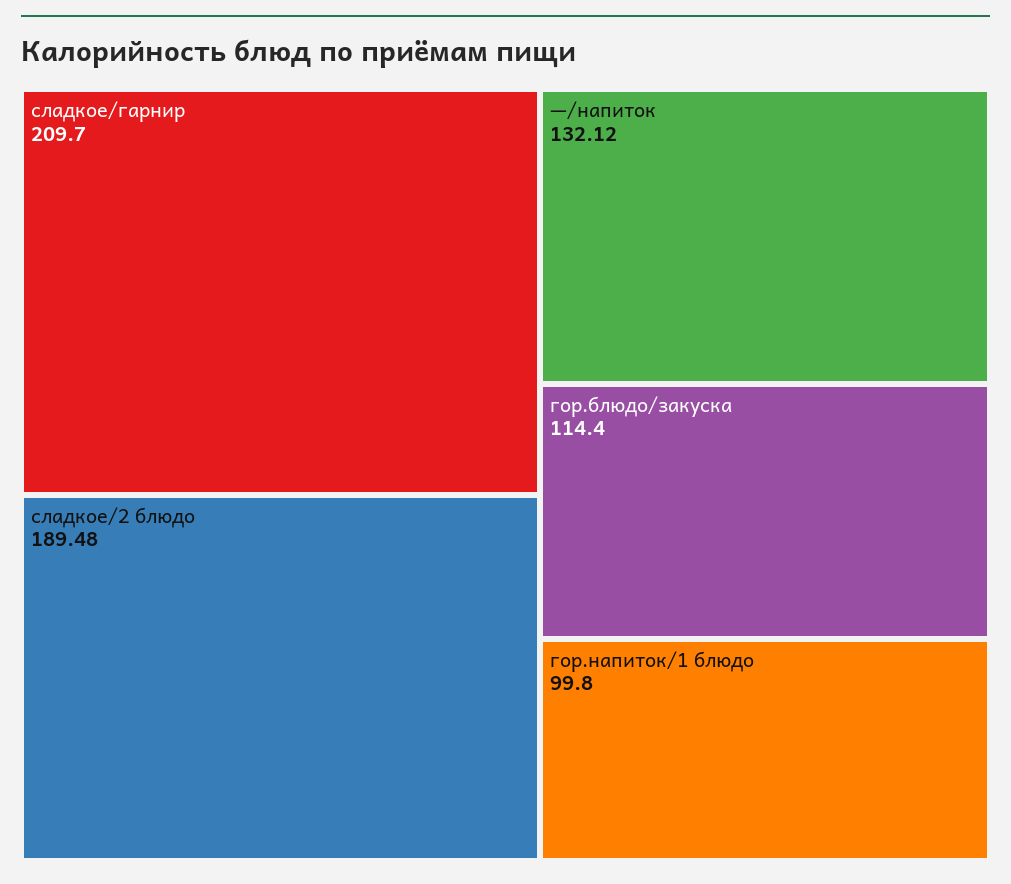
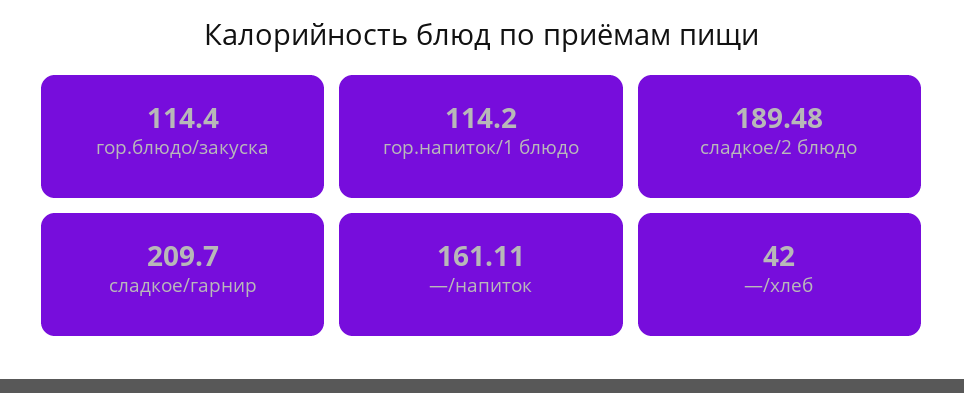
  {
    "сладкое/гарнир": 209.7,
    "сладкое/2 блюдо": 189.48,
-   "—/напиток": 132.12,
+   "—/напиток": 161.11,
    "гор.блюдо/закуска": 114.4,
-   "гор.напиток/1 блюдо": 99.8
+   "гор.напиток/1 блюдо": 114.2,
+   "—/хлеб": 42
  }

